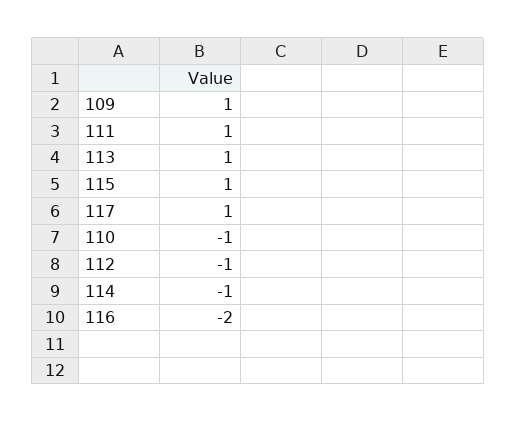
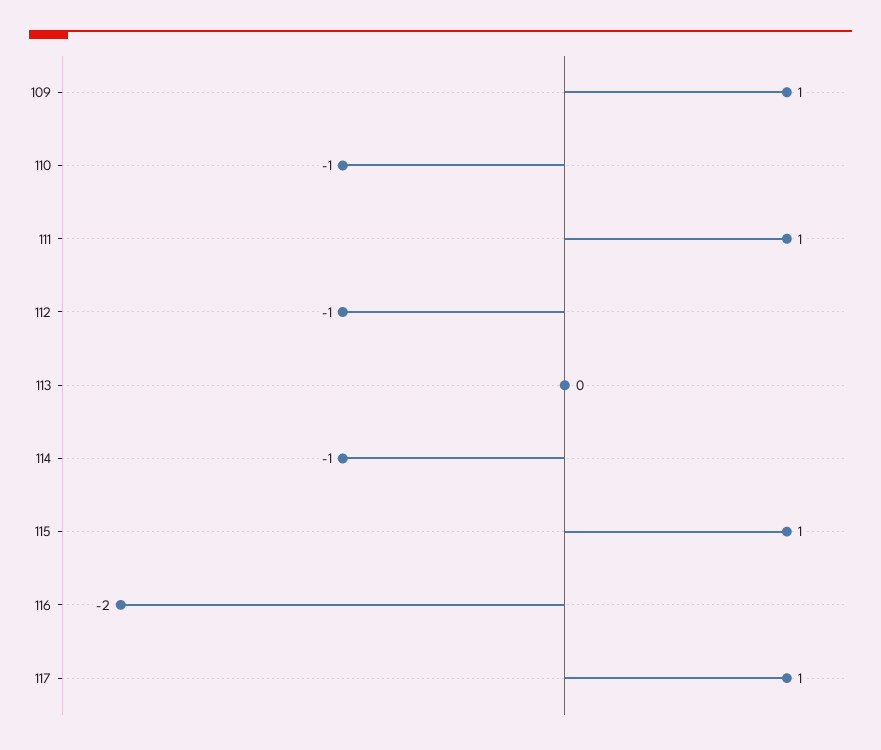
  {
    "109": 1,
    "111": 1,
-   "113": 1,
+   "113": 0,
    "115": 1,
    "117": 1,
    "110": -1,
    "112": -1,
    "114": -1,
    "116": -2
  }

